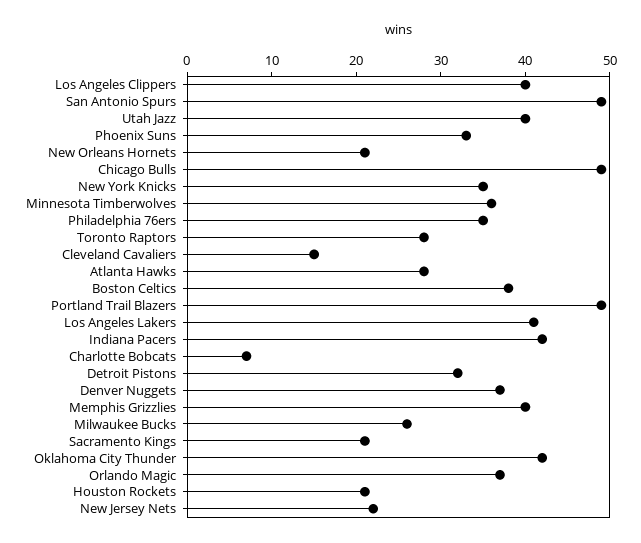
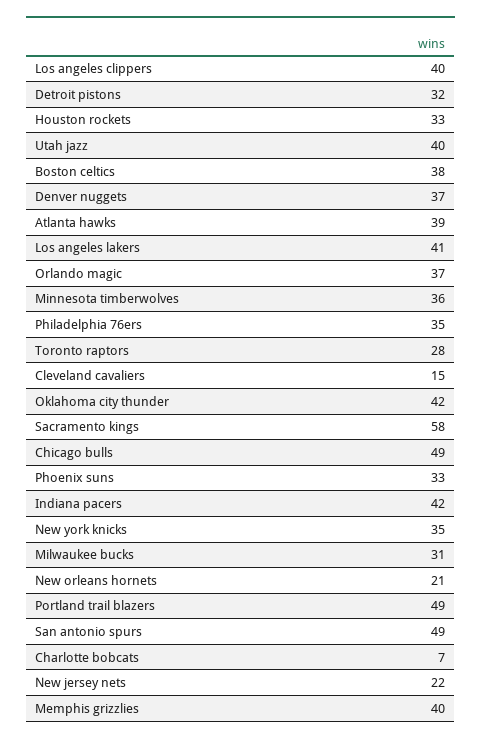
  {
    "Los Angeles Clippers": 40,
    "San Antonio Spurs": 49,
    "Utah Jazz": 40,
    "Phoenix Suns": 33,
    "New Orleans Hornets": 21,
    "Chicago Bulls": 49,
    "New York Knicks": 35,
    "Minnesota Timberwolves": 36,
    "Philadelphia 76ers": 35,
    "Toronto Raptors": 28,
    "Cleveland Cavaliers": 15,
-   "Atlanta Hawks": 28,
+   "Atlanta Hawks": 39,
    "Boston Celtics": 38,
    "Portland Trail Blazers": 49,
    "Los Angeles Lakers": 41,
    "Indiana Pacers": 42,
    "Charlotte Bobcats": 7,
    "Detroit Pistons": 32,
    "Denver Nuggets": 37,
    "Memphis Grizzlies": 40,
-   "Milwaukee Bucks": 26,
+   "Milwaukee Bucks": 31,
-   "Sacramento Kings": 21,
+   "Sacramento Kings": 58,
    "Oklahoma City Thunder": 42,
    "Orlando Magic": 37,
-   "Houston Rockets": 21,
+   "Houston Rockets": 33,
    "New Jersey Nets": 22
  }

